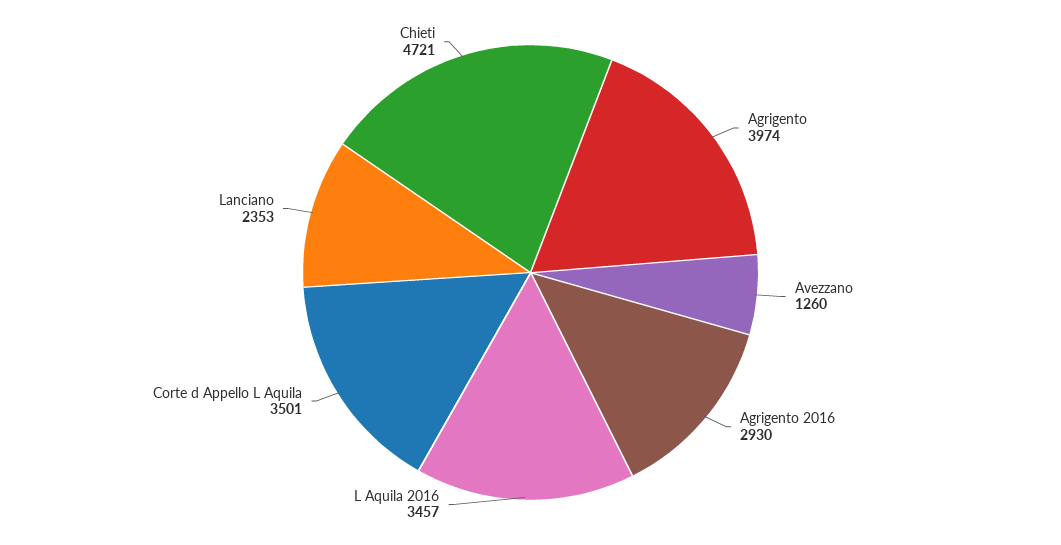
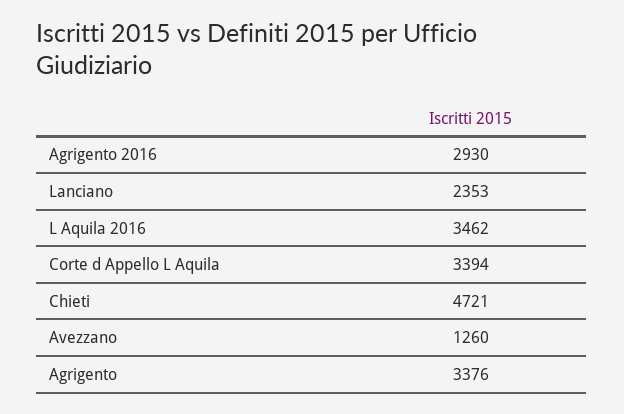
  {
-   "Agrigento": 3974,
+   "Agrigento": 3376,
    "Avezzano": 1260,
    "Agrigento 2016": 2930,
-   "L Aquila 2016": 3457,
+   "L Aquila 2016": 3462,
-   "Corte d Appello L Aquila": 3501,
+   "Corte d Appello L Aquila": 3394,
    "Lanciano": 2353,
    "Chieti": 4721
  }

